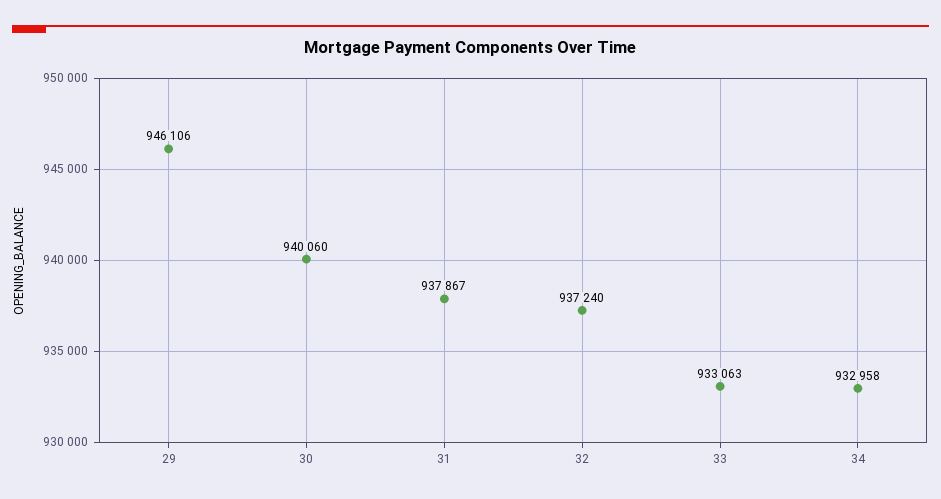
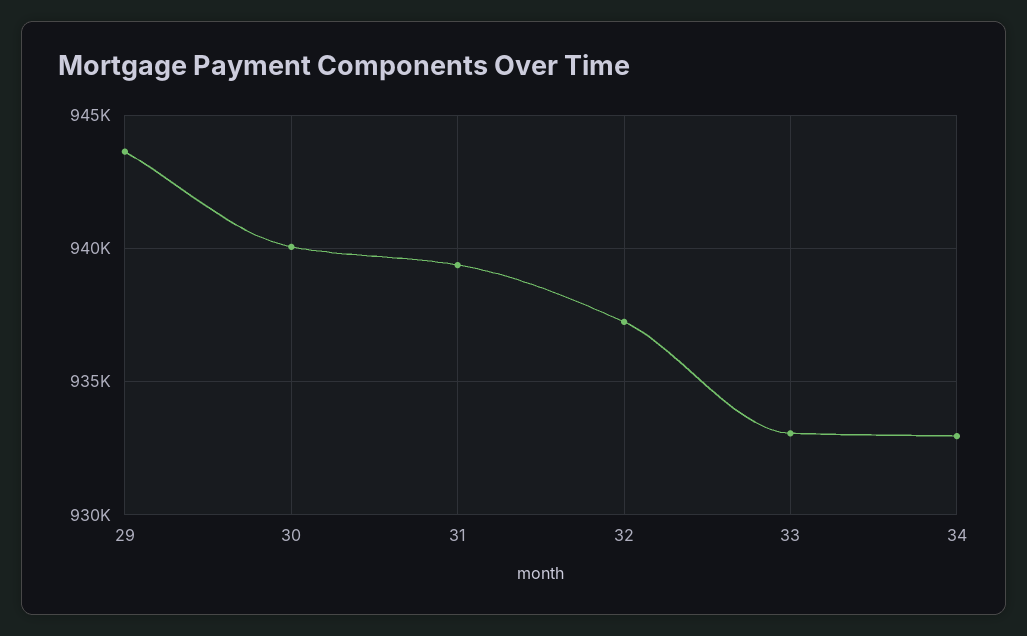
  {
-   "29": 946106,
+   "29": 943500,
    "30": 940060,
-   "31": 937867,
+   "31": 939500,
    "32": 937240,
    "33": 933063,
    "34": 932958
  }

